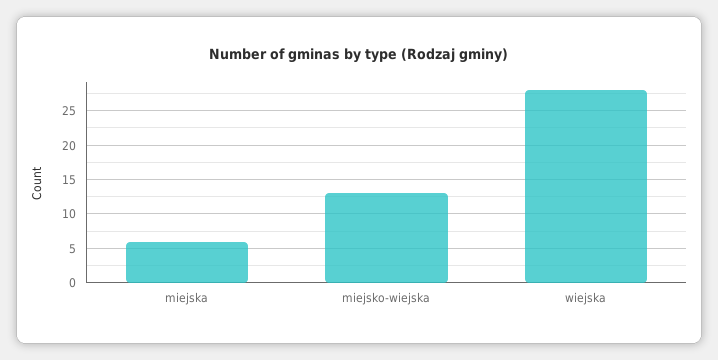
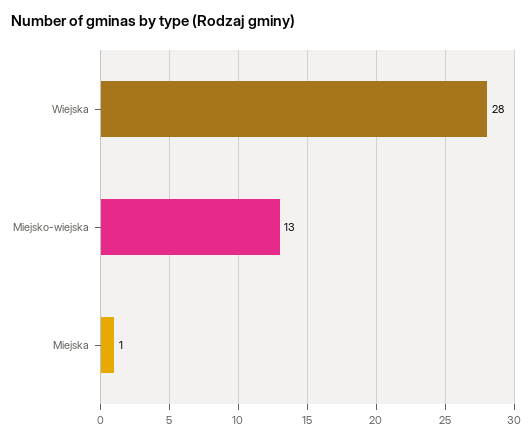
  {
-   "miejska": 6,
+   "miejska": 1,
    "miejsko-wiejska": 13,
    "wiejska": 28
  }

